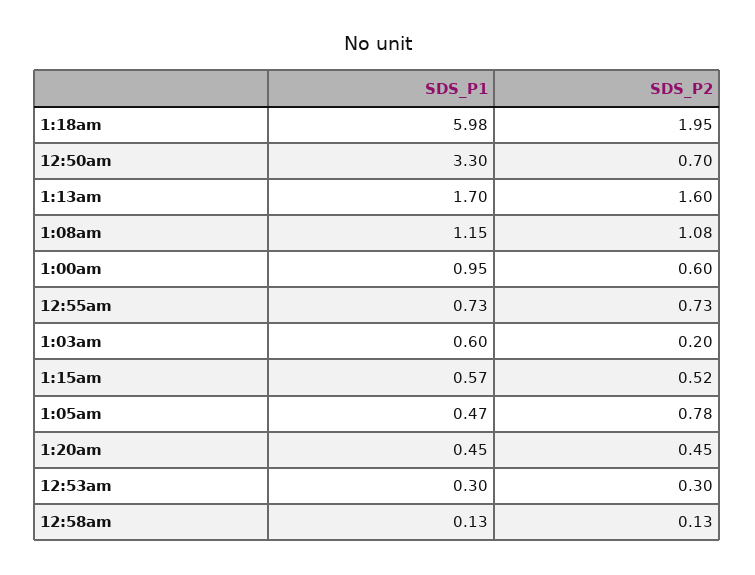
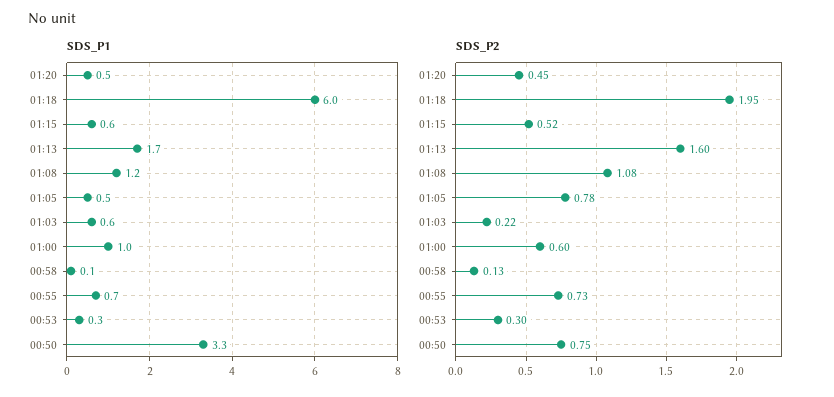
  {
    "SDS_P1": {
      "1:18am": 5.98,
      "12:50am": 3.3,
      "1:13am": 1.7,
      "1:08am": 1.15,
      "1:00am": 0.95,
      "12:55am": 0.73,
      "1:03am": 0.6,
      "1:15am": 0.57,
      "1:05am": 0.47,
      "1:20am": 0.45,
      "12:53am": 0.3,
      "12:58am": 0.13
    },
    "SDS_P2": {
      "1:18am": 1.95,
-     "12:50am": 0.7,
+     "12:50am": 0.75,
      "1:13am": 1.6,
      "1:08am": 1.08,
      "1:00am": 0.6,
      "12:55am": 0.73,
-     "1:03am": 0.2,
+     "1:03am": 0.22,
      "1:15am": 0.52,
      "1:05am": 0.78,
      "1:20am": 0.45,
      "12:53am": 0.3,
      "12:58am": 0.13
    }
  }

